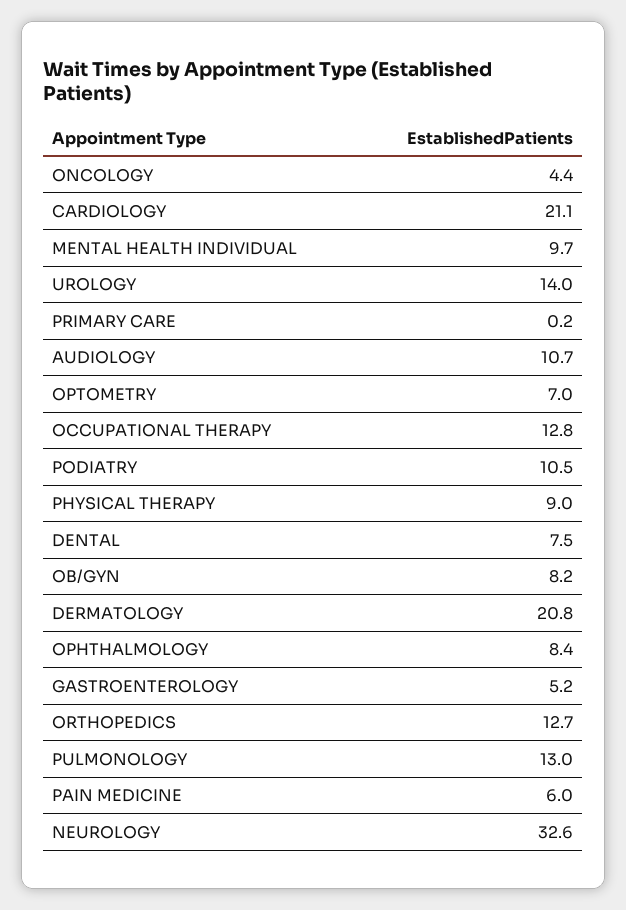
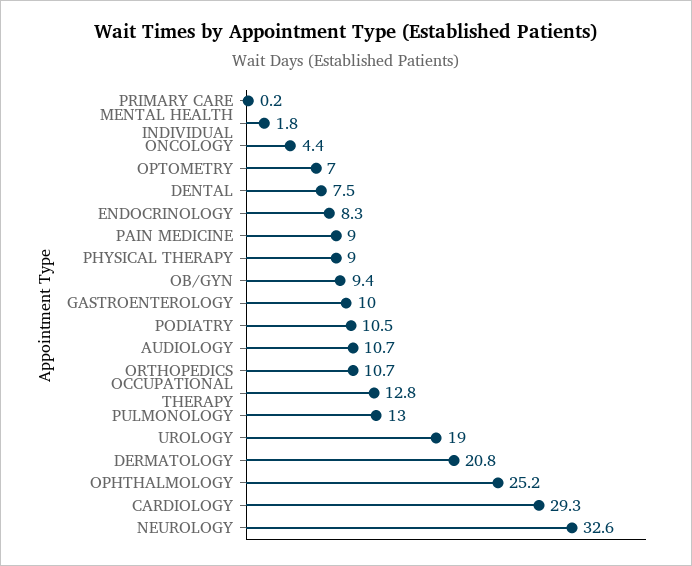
  {
    "ONCOLOGY": 4.4,
-   "CARDIOLOGY": 21.1,
+   "CARDIOLOGY": 29.3,
-   "MENTAL HEALTH INDIVIDUAL": 9.7,
+   "MENTAL HEALTH INDIVIDUAL": 1.8,
-   "UROLOGY": 14,
+   "UROLOGY": 19,
    "PRIMARY CARE": 0.2,
    "AUDIOLOGY": 10.7,
    "OPTOMETRY": 7,
    "OCCUPATIONAL THERAPY": 12.8,
    "PODIATRY": 10.5,
    "PHYSICAL THERAPY": 9,
    "DENTAL": 7.5,
-   "OB/GYN": 8.2,
+   "OB/GYN": 9.4,
    "DERMATOLOGY": 20.8,
-   "OPHTHALMOLOGY": 8.4,
+   "OPHTHALMOLOGY": 25.2,
-   "GASTROENTEROLOGY": 5.2,
+   "GASTROENTEROLOGY": 10,
-   "ORTHOPEDICS": 12.7,
+   "ORTHOPEDICS": 10.7,
    "PULMONOLOGY": 13,
-   "PAIN MEDICINE": 6,
+   "PAIN MEDICINE": 9,
-   "NEUROLOGY": 32.6
+   "NEUROLOGY": 32.6,
+   "ENDOCRINOLOGY": 8.3
  }

